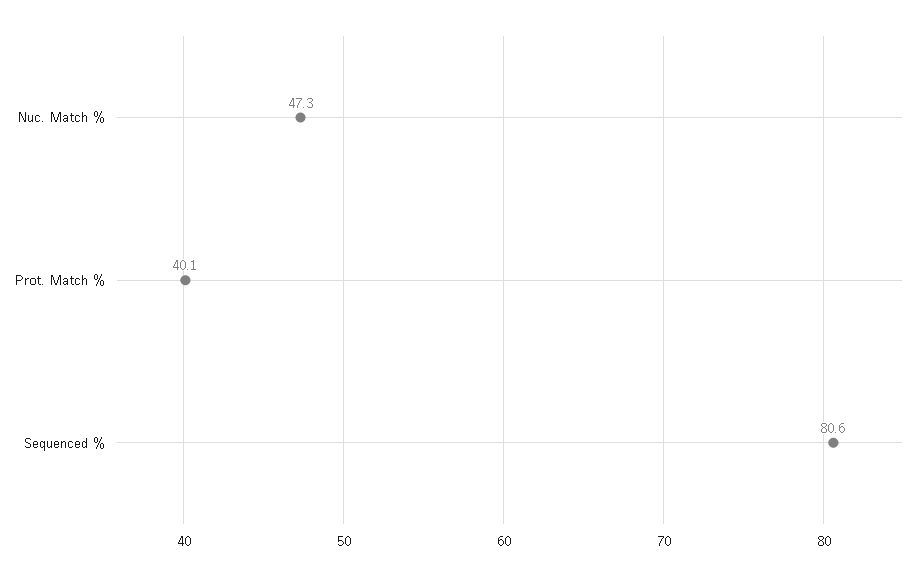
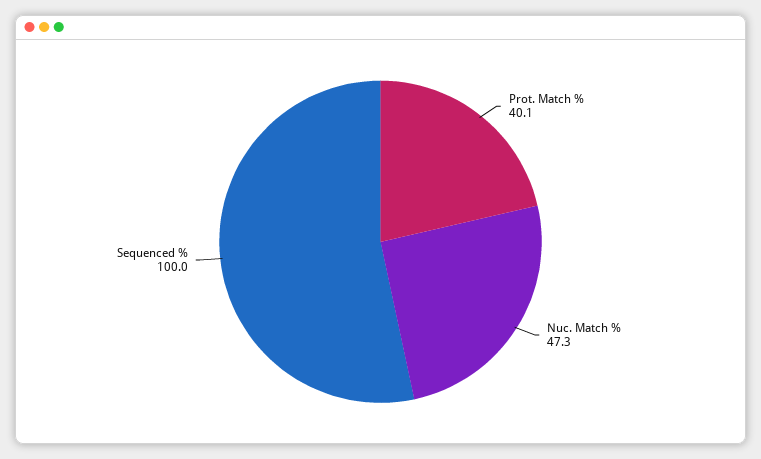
  {
    "Nuc. Match %": 47.3,
    "Prot. Match %": 40.1,
-   "Sequenced %": 80.6
+   "Sequenced %": 100
  }

